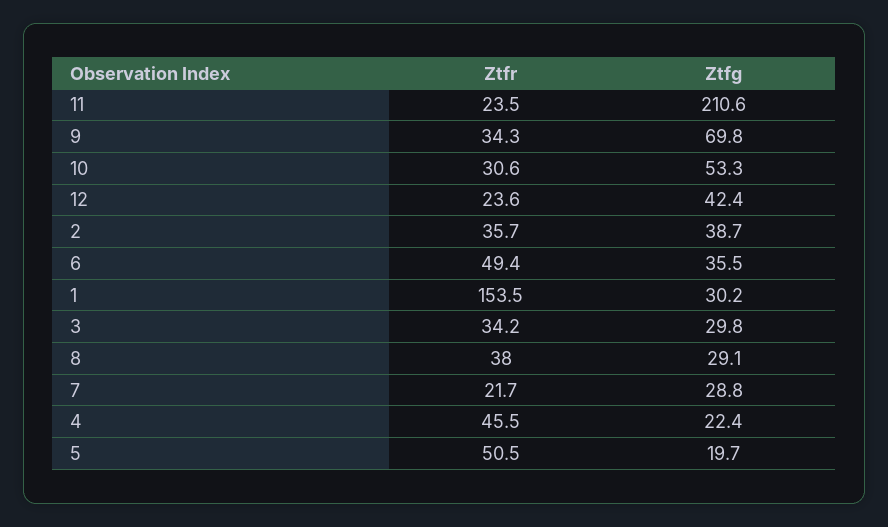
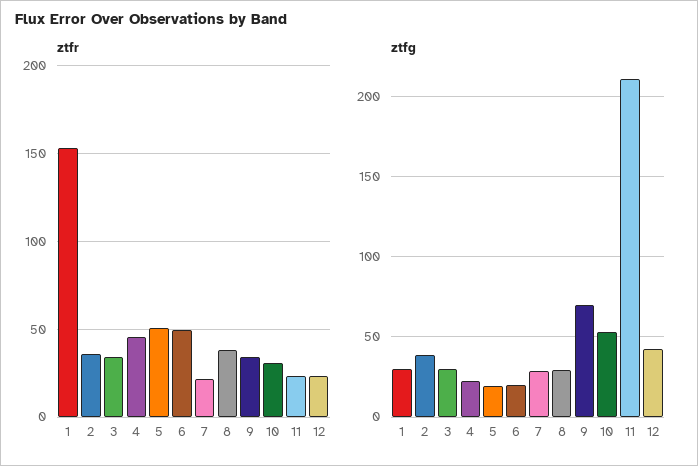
  {
    "Ztfr": {
      "11": 23.5,
      "9": 34.3,
      "10": 30.6,
      "12": 23.6,
      "2": 35.7,
      "6": 49.4,
      "1": 153.5,
      "3": 34.2,
      "8": 38,
      "7": 21.7,
      "4": 45.5,
      "5": 50.5
    },
    "Ztfg": {
      "11": 210.6,
      "9": 69.8,
      "10": 53.3,
      "12": 42.4,
      "2": 38.7,
-     "6": 35.5,
+     "6": 20,
      "1": 30.2,
      "3": 29.8,
      "8": 29.1,
      "7": 28.8,
      "4": 22.4,
      "5": 19.7
    }
  }

